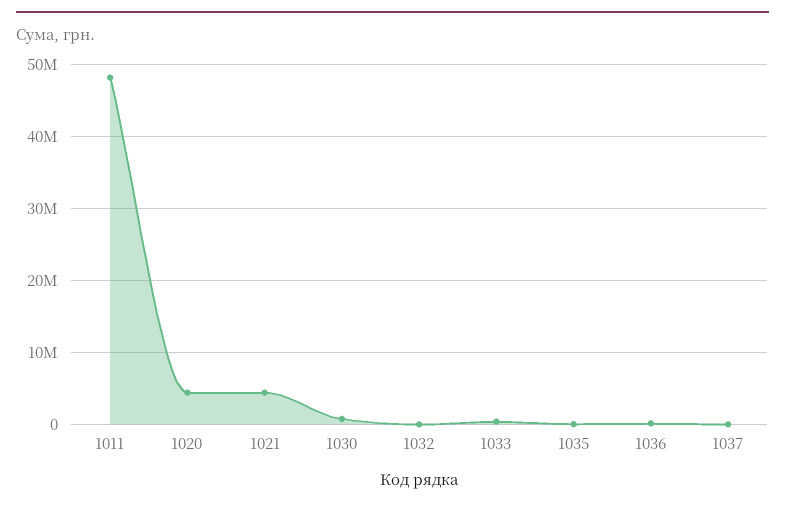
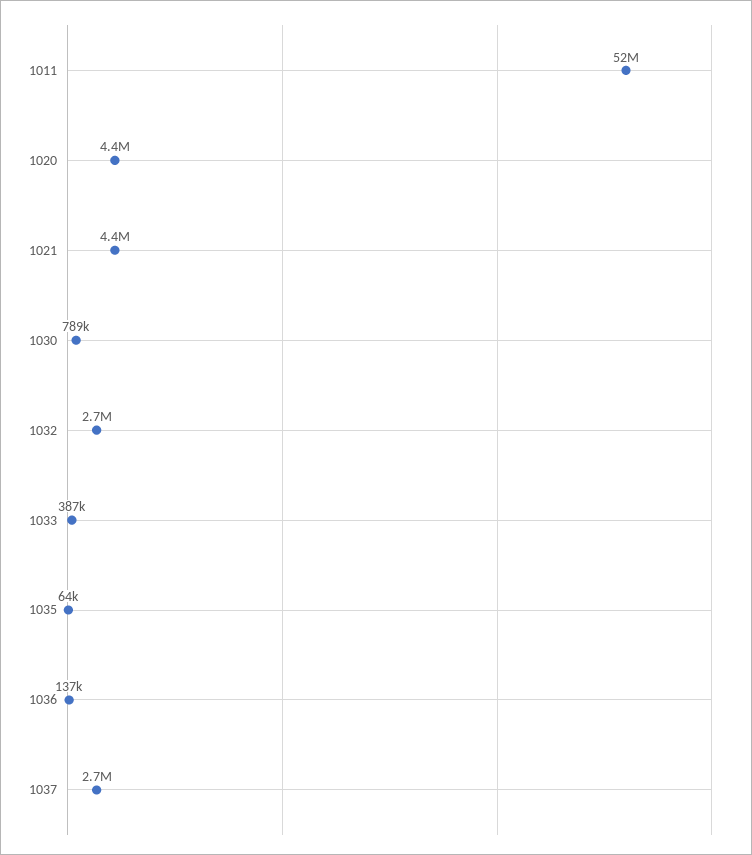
  {
-   "1011": 48000000,
+   "1011": 52000000,
    "1020": 4400000,
    "1021": 4400000,
    "1030": 789000,
-   "1032": 0,
+   "1032": 2700000,
    "1033": 387000,
    "1035": 64000,
    "1036": 137000,
-   "1037": 0
+   "1037": 2700000
  }

